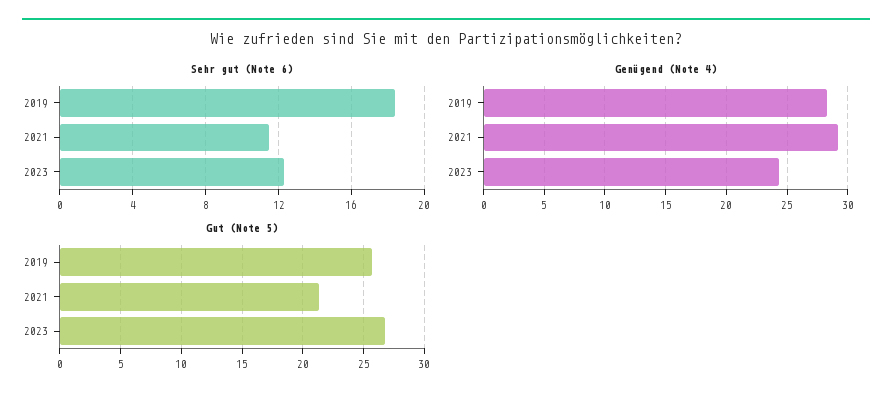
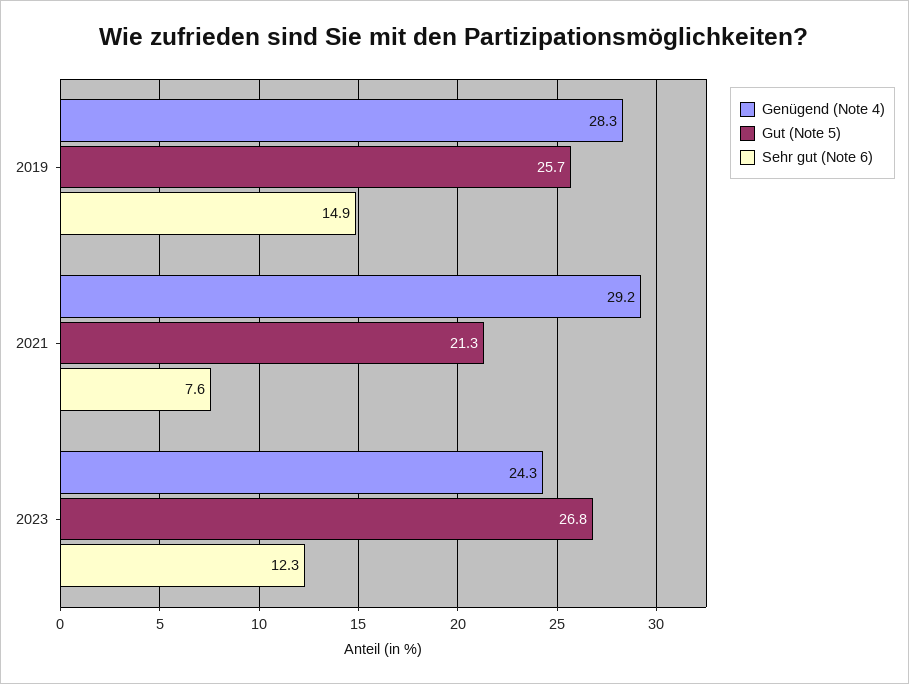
  {
    "Sehr gut (Note 6)": {
-     "2019": 18.5,
+     "2019": 14.9,
-     "2021": 11.5,
+     "2021": 7.6,
      "2023": 12.3
    },
    "Genügend (Note 4)": {
      "2019": 28.3,
      "2021": 29.2,
      "2023": 24.3
    },
    "Gut (Note 5)": {
      "2019": 25.7,
      "2021": 21.3,
      "2023": 26.8
    }
  }

